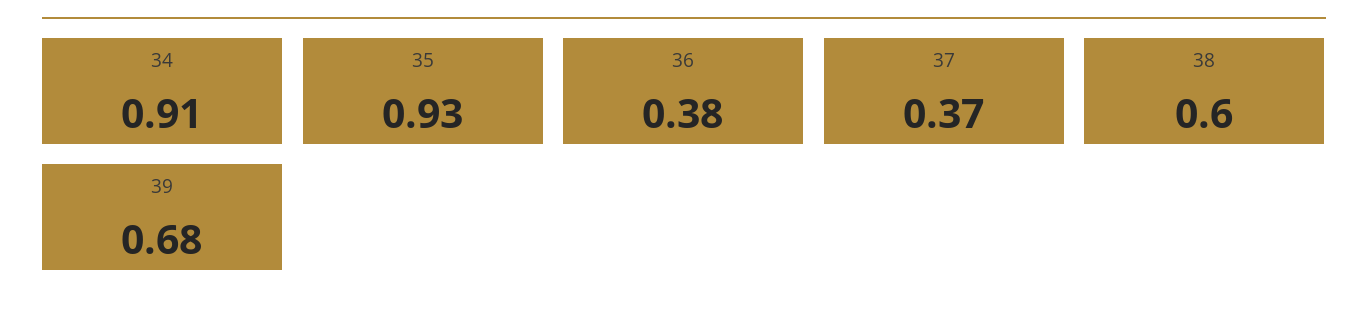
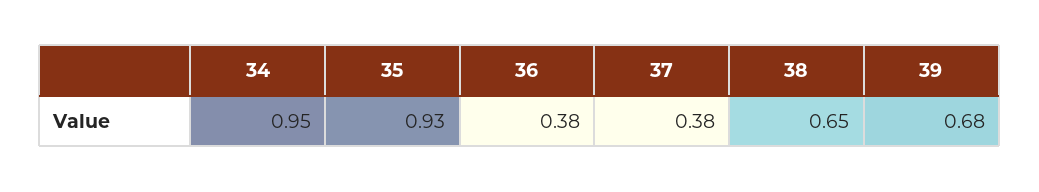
  {
-   "34": 0.91,
+   "34": 0.95,
    "35": 0.93,
    "36": 0.38,
-   "37": 0.37,
+   "37": 0.38,
-   "38": 0.6,
+   "38": 0.65,
    "39": 0.68
  }

